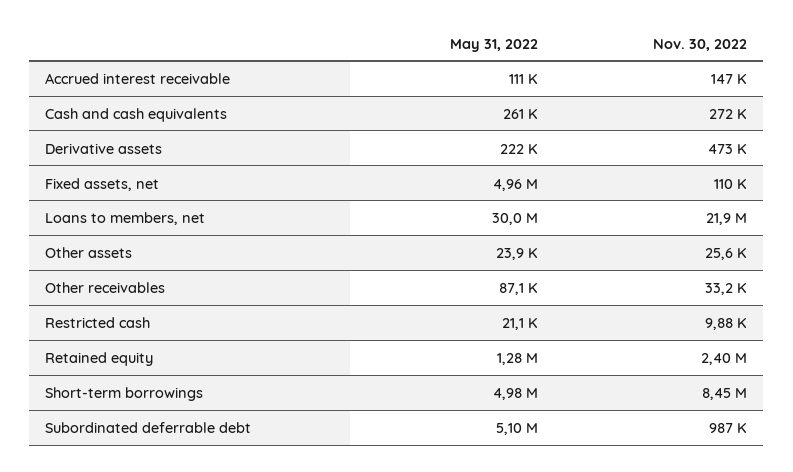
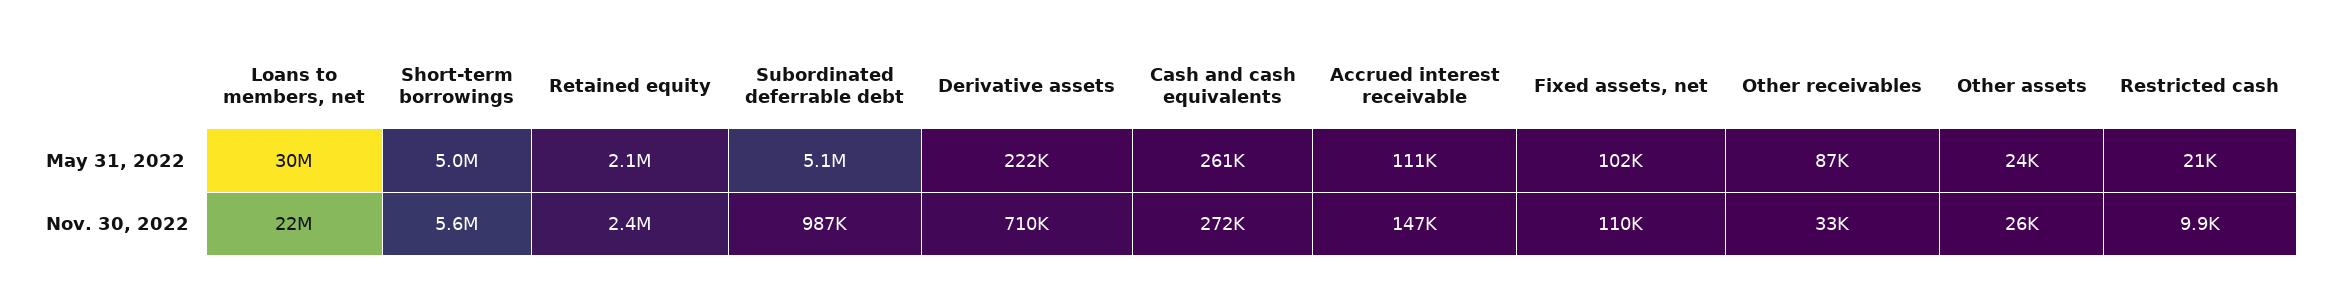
  {
    "May 31, 2022": {
      "Accrued interest receivable": 111000,
      "Cash and cash equivalents": 261000,
      "Derivative assets": 222000,
-     "Fixed assets, net": 4960000,
+     "Fixed assets, net": 102000,
      "Loans to members, net": 30000000,
      "Other assets": 23900,
      "Other receivables": 87100,
      "Restricted cash": 21100,
-     "Retained equity": 1280000,
+     "Retained equity": 2100000,
      "Short-term borrowings": 4980000,
      "Subordinated deferrable debt": 5100000
    },
    "Nov. 30, 2022": {
      "Accrued interest receivable": 147000,
      "Cash and cash equivalents": 272000,
-     "Derivative assets": 473000,
+     "Derivative assets": 710000,
      "Fixed assets, net": 110000,
      "Loans to members, net": 21900000,
      "Other assets": 25600,
      "Other receivables": 33200,
      "Restricted cash": 9880,
      "Retained equity": 2400000,
-     "Short-term borrowings": 8450000,
+     "Short-term borrowings": 5600000,
      "Subordinated deferrable debt": 987000
    }
  }

